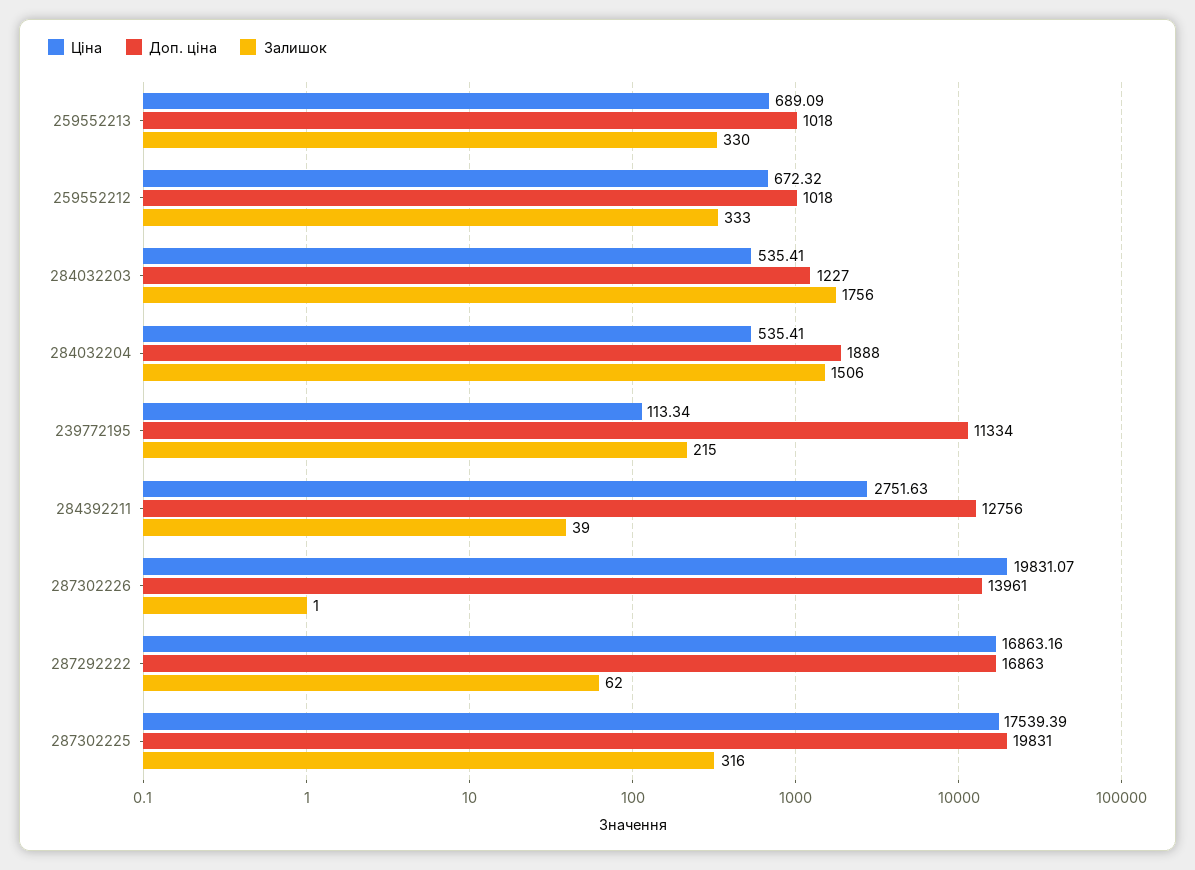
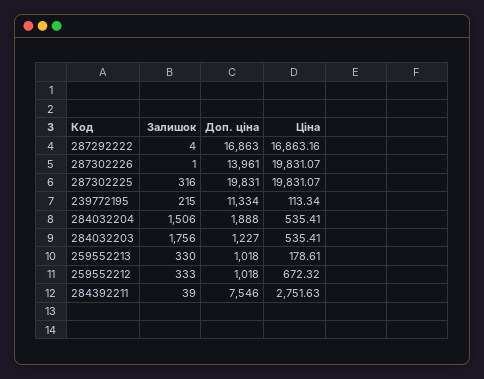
  {
    "Ціна": {
-     "259552213": 689.09,
+     "259552213": 178.61,
      "259552212": 672.32,
      "284032203": 535.41,
      "284032204": 535.41,
      "239772195": 113.34,
      "284392211": 2751.63,
      "287302226": 19831.07,
      "287292222": 16863.16,
-     "287302225": 17539.39
+     "287302225": 19831.07
    },
    "Доп. ціна": {
      "259552213": 1018,
      "259552212": 1018,
      "284032203": 1227,
      "284032204": 1888,
      "239772195": 11334,
-     "284392211": 12756,
+     "284392211": 7546,
      "287302226": 13961,
      "287292222": 16863,
      "287302225": 19831
    },
    "Залишок": {
      "259552213": 330,
      "259552212": 333,
      "284032203": 1756,
      "284032204": 1506,
      "239772195": 215,
      "284392211": 39,
      "287302226": 1,
-     "287292222": 62,
+     "287292222": 4,
      "287302225": 316
    }
  }

